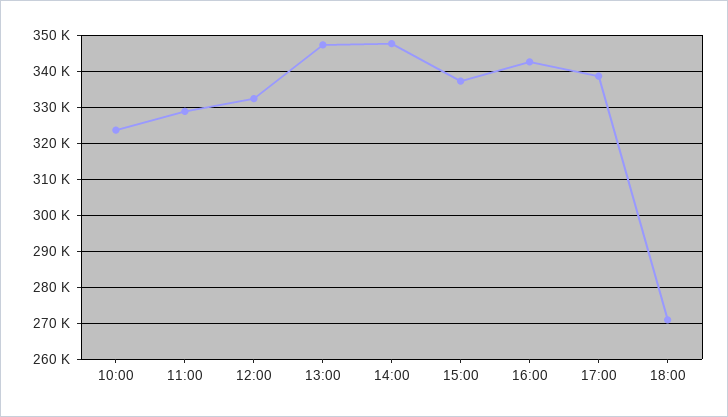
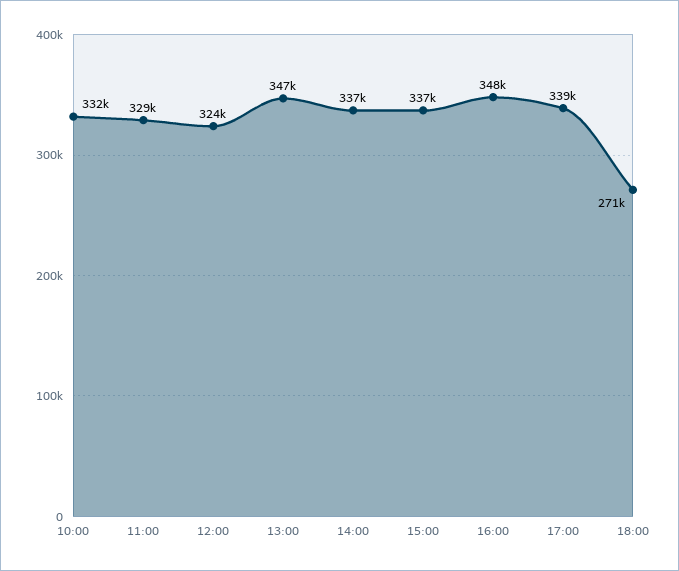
  {
-   "10:00": 324000,
+   "10:00": 332000,
    "11:00": 329000,
-   "12:00": 332000,
+   "12:00": 324000,
    "13:00": 347000,
-   "14:00": 348000,
+   "14:00": 337000,
    "15:00": 337000,
-   "16:00": 342000,
+   "16:00": 348000,
    "17:00": 339000,
    "18:00": 271000
  }

